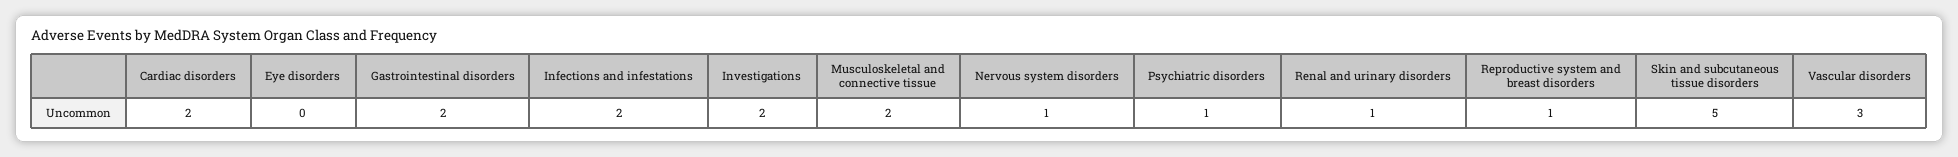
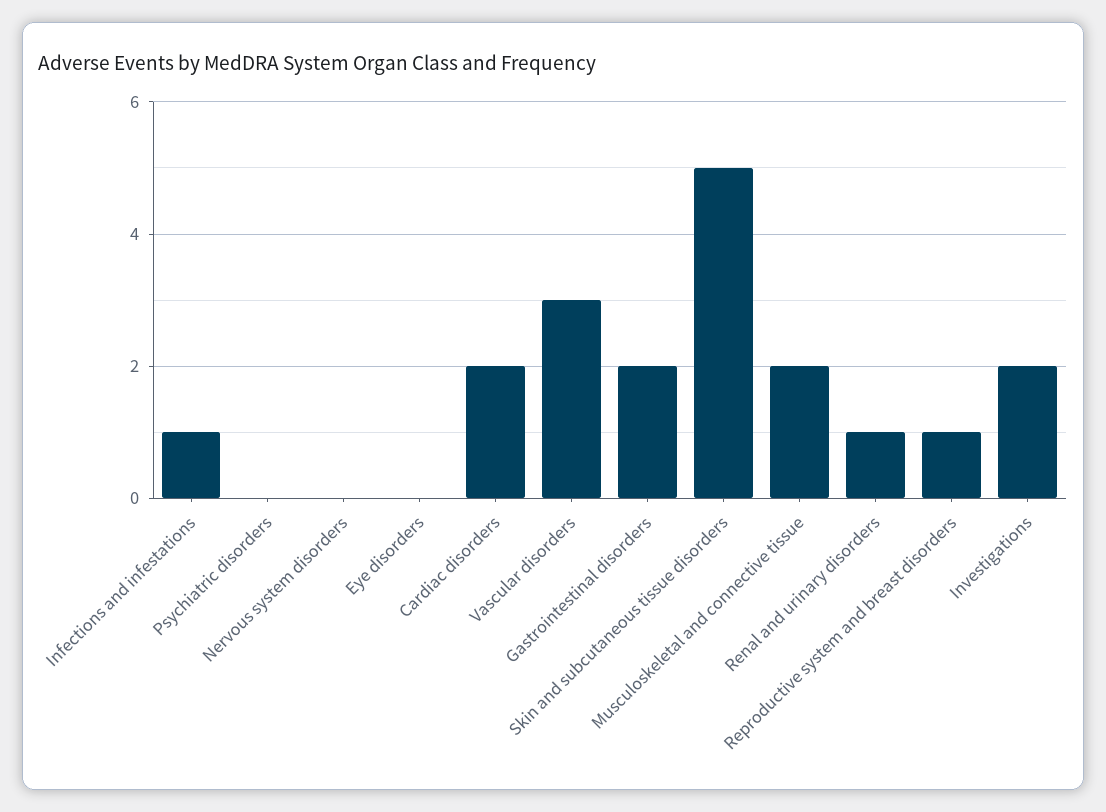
  {
    "Cardiac disorders": 2,
    "Eye disorders": 0,
    "Gastrointestinal disorders": 2,
-   "Infections and infestations": 2,
+   "Infections and infestations": 1,
    "Investigations": 2,
    "Musculoskeletal and connective tissue": 2,
-   "Nervous system disorders": 1,
+   "Nervous system disorders": 0,
-   "Psychiatric disorders": 1,
+   "Psychiatric disorders": 0,
    "Renal and urinary disorders": 1,
    "Reproductive system and breast disorders": 1,
    "Skin and subcutaneous tissue disorders": 5,
    "Vascular disorders": 3
  }

